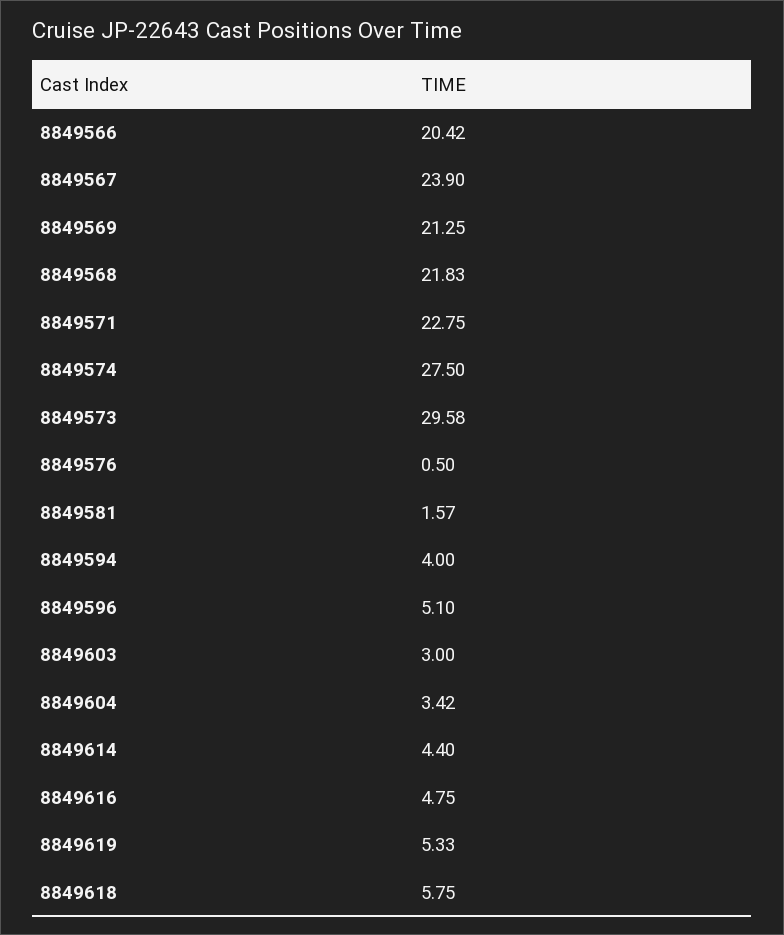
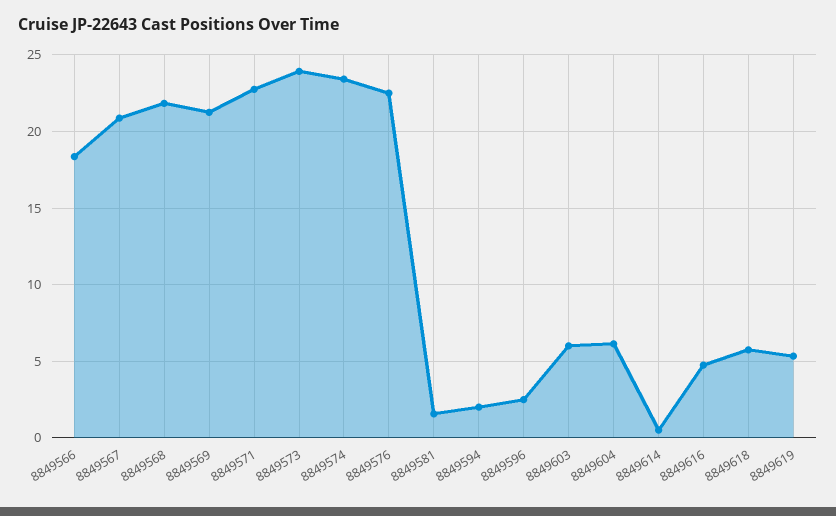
  {
-   "8849566": 20.42,
+   "8849566": 18.5,
-   "8849567": 23.9,
+   "8849567": 21,
    "8849569": 21.25,
    "8849568": 21.83,
    "8849571": 22.75,
-   "8849574": 27.5,
+   "8849574": 23.5,
-   "8849573": 29.58,
+   "8849573": 24,
-   "8849576": 0.5,
+   "8849576": 22.5,
    "8849581": 1.57,
-   "8849594": 4,
+   "8849594": 2,
-   "8849596": 5.1,
+   "8849596": 2.5,
-   "8849603": 3,
+   "8849603": 6,
-   "8849604": 3.42,
+   "8849604": 6,
-   "8849614": 4.4,
+   "8849614": 0.5,
    "8849616": 4.75,
    "8849619": 5.33,
    "8849618": 5.75
  }

